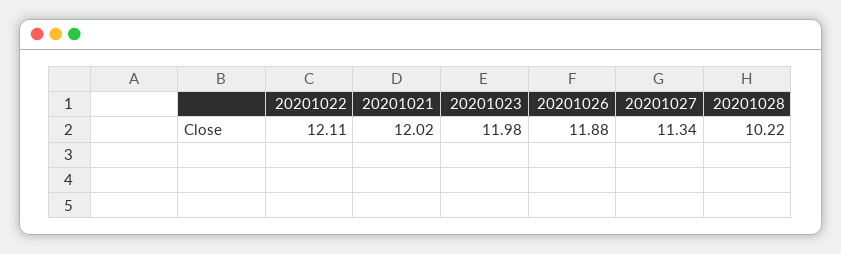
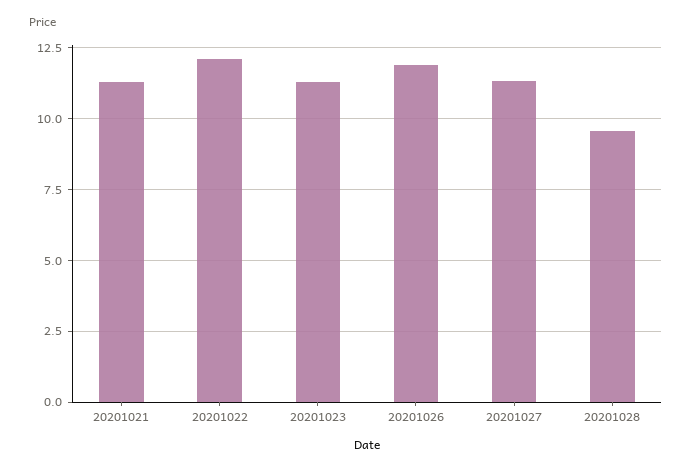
  {
    "20201022": 12.11,
-   "20201021": 12.02,
+   "20201021": 11.25,
-   "20201023": 11.98,
+   "20201023": 11.25,
    "20201026": 11.88,
    "20201027": 11.34,
-   "20201028": 10.22
+   "20201028": 9.5
  }

